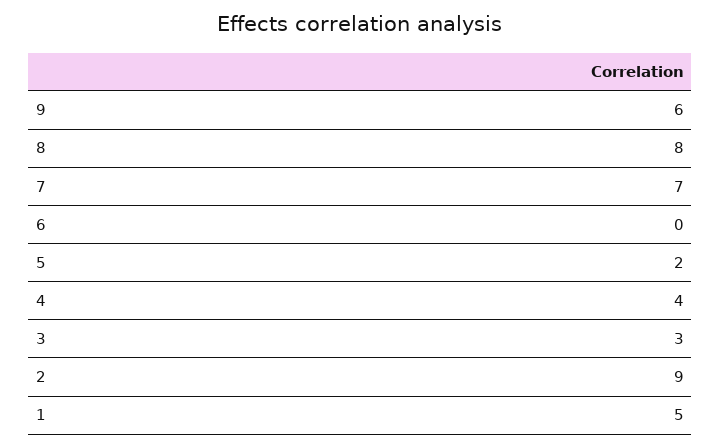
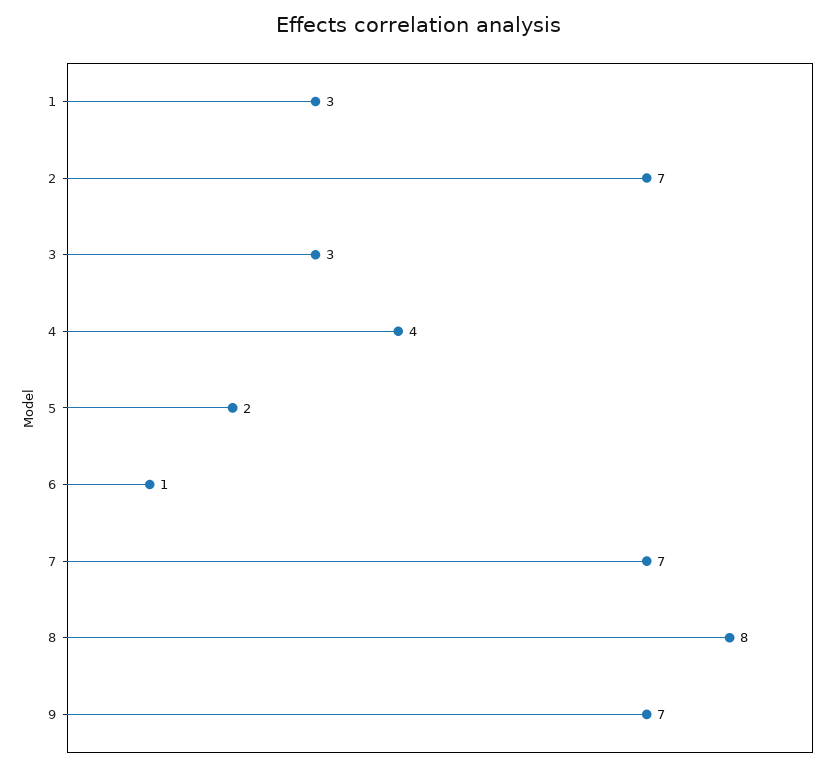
  {
-   "9": 6,
+   "9": 7,
    "8": 8,
    "7": 7,
-   "6": 0,
+   "6": 1,
    "5": 2,
    "4": 4,
    "3": 3,
-   "2": 9,
+   "2": 7,
-   "1": 5
+   "1": 3
  }

